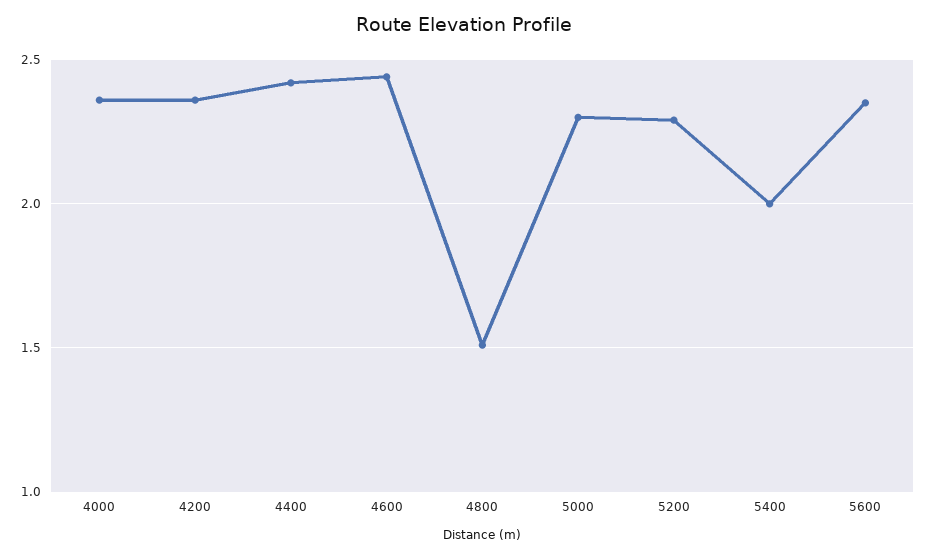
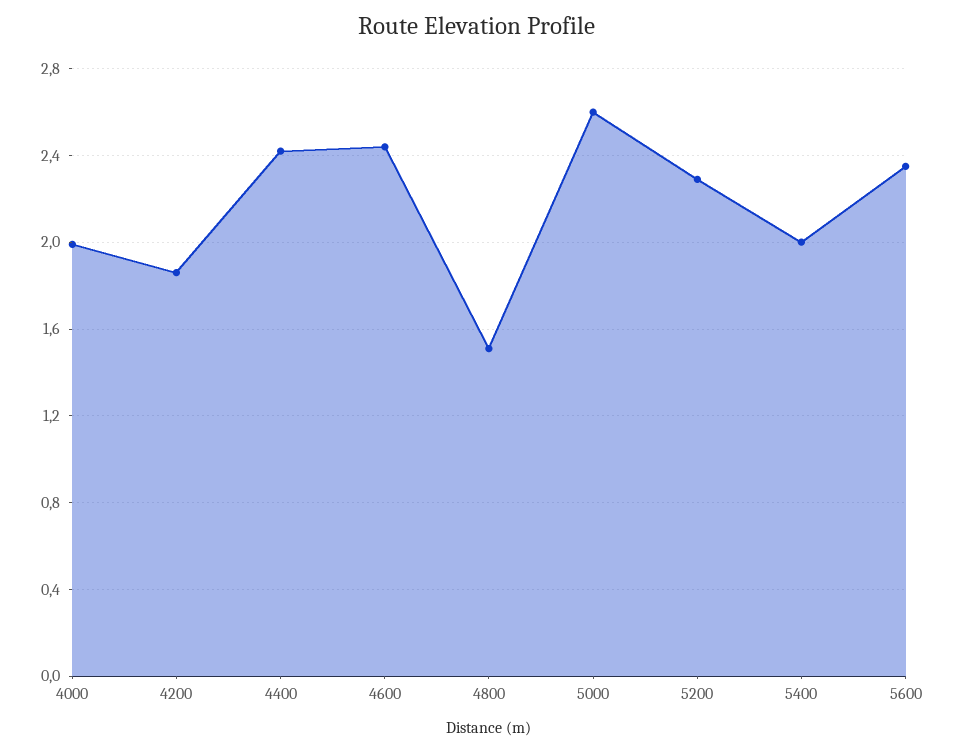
  {
-   "4000": 2.35,
+   "4000": 2,
-   "4200": 2.35,
+   "4200": 1.85,
    "4400": 2.4,
    "4600": 2.45,
    "4800": 1.5,
-   "5000": 2.3,
+   "5000": 2.6,
    "5200": 2.3,
    "5400": 2,
    "5600": 2.35
  }

